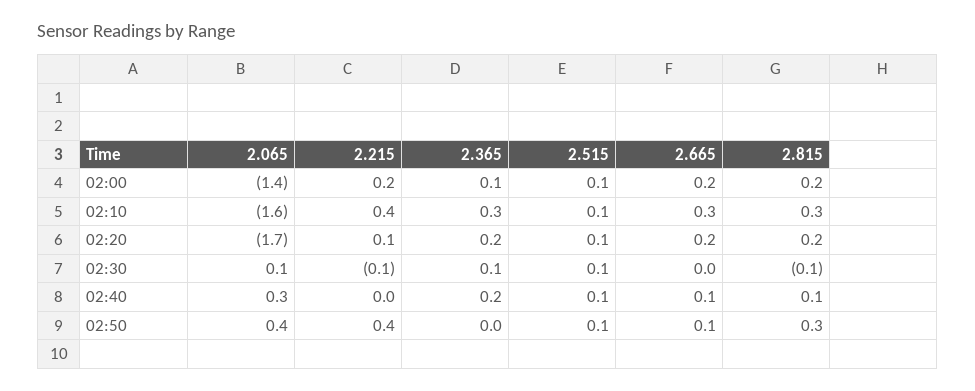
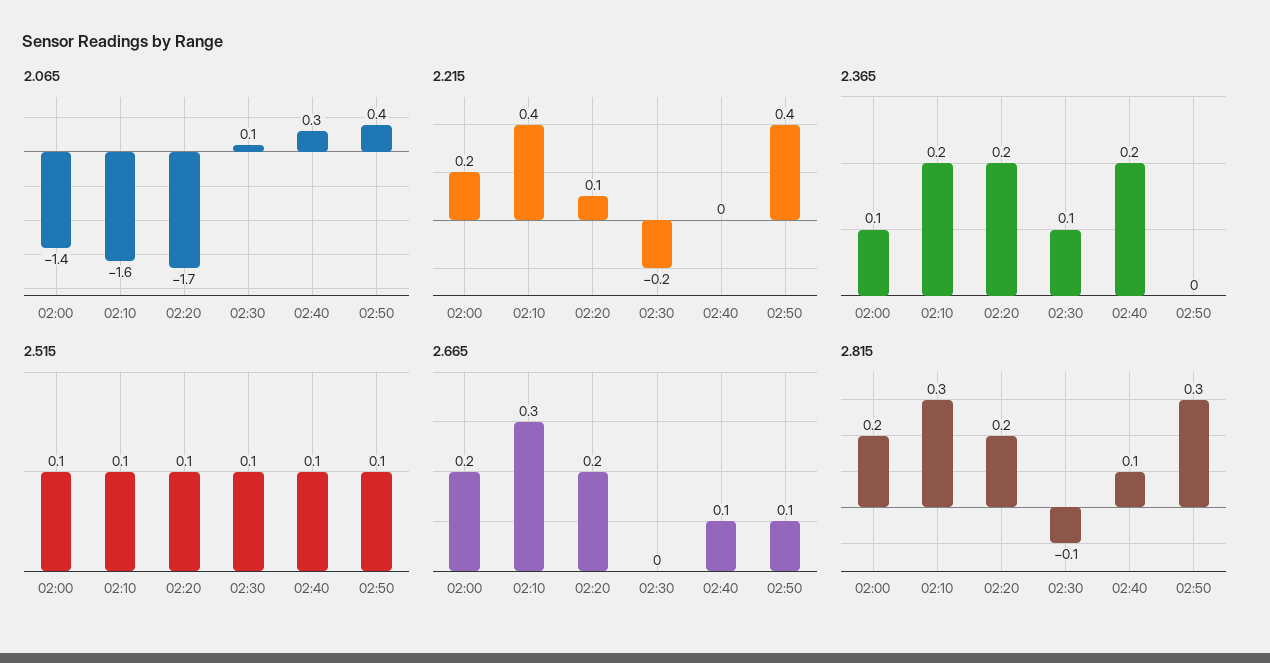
  {
    "2.065": {
      "02:00": -1.4,
      "02:10": -1.6,
      "02:20": -1.7,
      "02:30": 0.1,
      "02:40": 0.3,
      "02:50": 0.4
    },
    "2.215": {
      "02:00": 0.2,
      "02:10": 0.4,
      "02:20": 0.1,
-     "02:30": -0.1,
+     "02:30": -0.2,
      "02:40": 0,
      "02:50": 0.4
    },
    "2.365": {
      "02:00": 0.1,
-     "02:10": 0.3,
+     "02:10": 0.2,
      "02:20": 0.2,
      "02:30": 0.1,
      "02:40": 0.2,
      "02:50": 0
    },
    "2.515": {
      "02:00": 0.1,
      "02:10": 0.1,
      "02:20": 0.1,
      "02:30": 0.1,
      "02:40": 0.1,
      "02:50": 0.1
    },
    "2.665": {
      "02:00": 0.2,
      "02:10": 0.3,
      "02:20": 0.2,
      "02:30": 0,
      "02:40": 0.1,
      "02:50": 0.1
    },
    "2.815": {
      "02:00": 0.2,
      "02:10": 0.3,
      "02:20": 0.2,
      "02:30": -0.1,
      "02:40": 0.1,
      "02:50": 0.3
    }
  }

